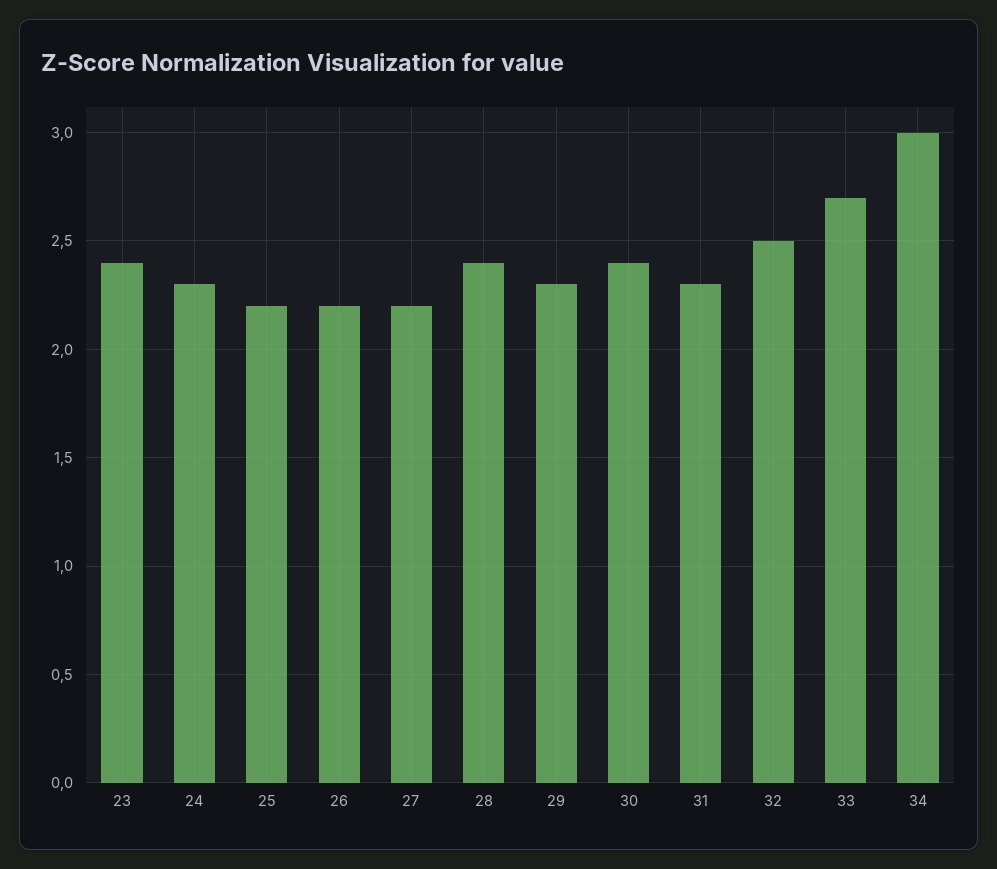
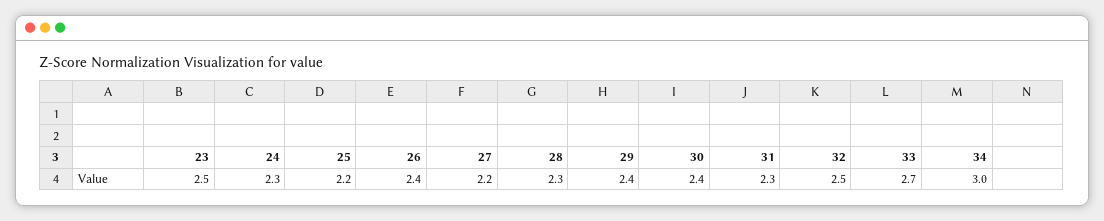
  {
-   "23": 2.4,
+   "23": 2.5,
    "24": 2.3,
    "25": 2.2,
-   "26": 2.2,
+   "26": 2.4,
    "27": 2.2,
-   "28": 2.4,
+   "28": 2.3,
-   "29": 2.3,
+   "29": 2.4,
    "30": 2.4,
    "31": 2.3,
    "32": 2.5,
    "33": 2.7,
    "34": 3
  }

